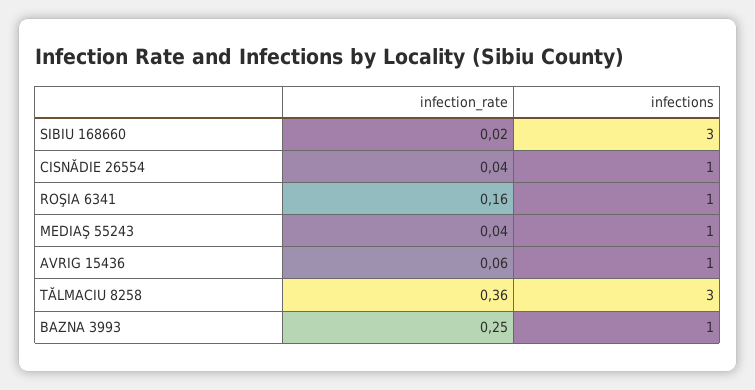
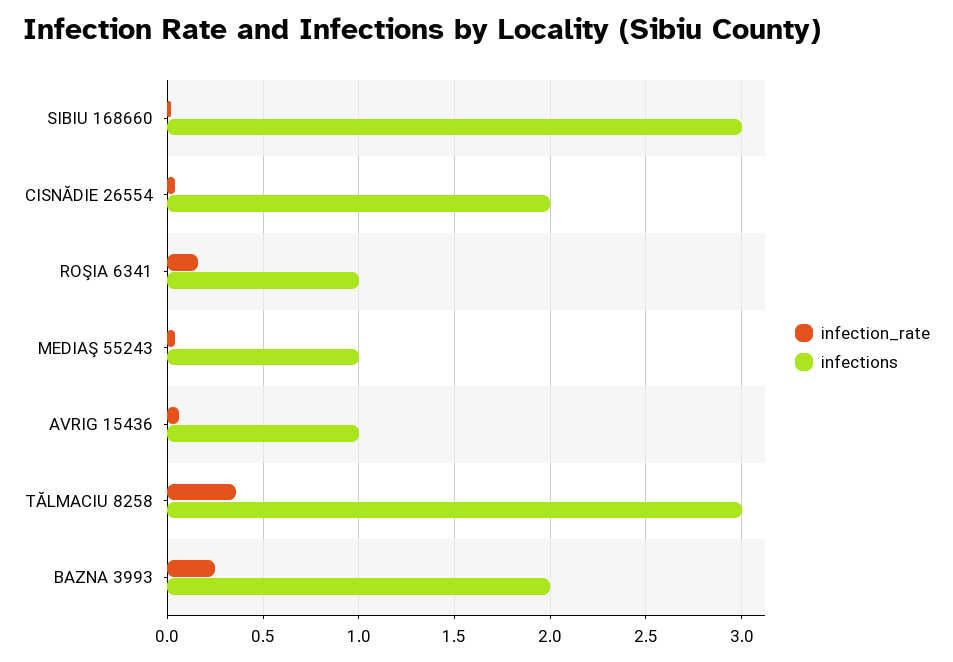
  {
    "infection_rate": {
      "SIBIU 168660": 0.02,
      "CISNĂDIE 26554": 0.04,
      "ROŞIA 6341": 0.16,
      "MEDIAŞ 55243": 0.04,
      "AVRIG 15436": 0.06,
      "TĂLMACIU 8258": 0.36,
      "BAZNA 3993": 0.25
    },
    "infections": {
      "SIBIU 168660": 3,
-     "CISNĂDIE 26554": 1,
+     "CISNĂDIE 26554": 2,
      "ROŞIA 6341": 1,
      "MEDIAŞ 55243": 1,
      "AVRIG 15436": 1,
      "TĂLMACIU 8258": 3,
-     "BAZNA 3993": 1
+     "BAZNA 3993": 2
    }
  }

